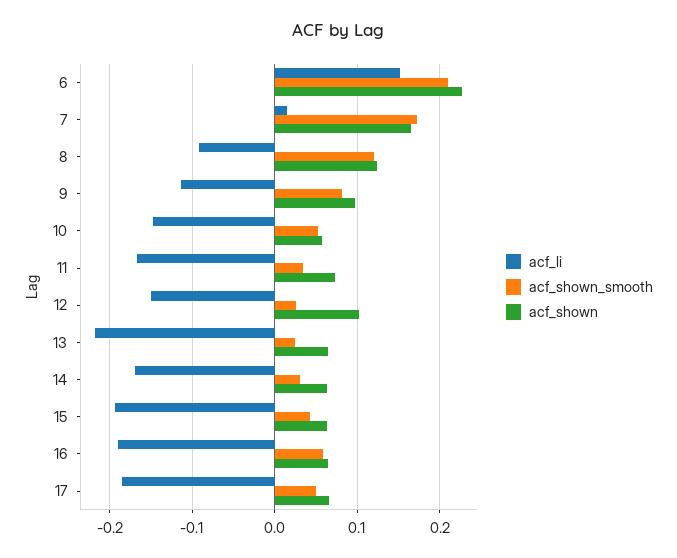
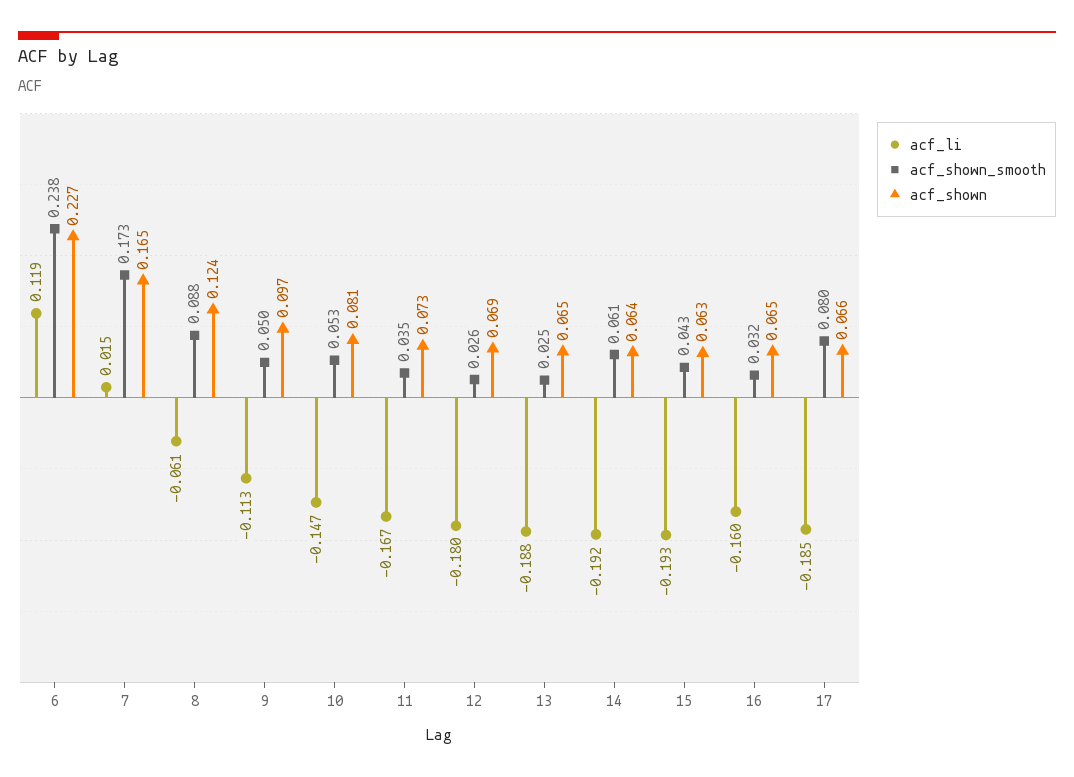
  {
    "acf_li": {
-     "6": 0.15,
+     "6": 0.119,
      "7": 0.015,
-     "8": -0.09,
+     "8": -0.061,
      "9": -0.113,
      "10": -0.147,
      "11": -0.167,
-     "12": -0.15,
+     "12": -0.18,
-     "13": -0.22,
+     "13": -0.188,
-     "14": -0.17,
+     "14": -0.192,
      "15": -0.193,
-     "16": -0.19,
+     "16": -0.16,
      "17": -0.185
    },
    "acf_shown_smooth": {
-     "6": 0.21,
+     "6": 0.238,
      "7": 0.173,
-     "8": 0.12,
+     "8": 0.088,
-     "9": 0.08,
+     "9": 0.05,
      "10": 0.053,
      "11": 0.035,
      "12": 0.026,
      "13": 0.025,
-     "14": 0.03,
+     "14": 0.061,
      "15": 0.043,
-     "16": 0.06,
+     "16": 0.032,
-     "17": 0.05
+     "17": 0.08
    },
    "acf_shown": {
      "6": 0.227,
      "7": 0.165,
      "8": 0.124,
      "9": 0.097,
-     "10": 0.06,
+     "10": 0.081,
      "11": 0.073,
-     "12": 0.1,
+     "12": 0.069,
      "13": 0.065,
      "14": 0.064,
      "15": 0.063,
      "16": 0.065,
      "17": 0.066
    }
  }

